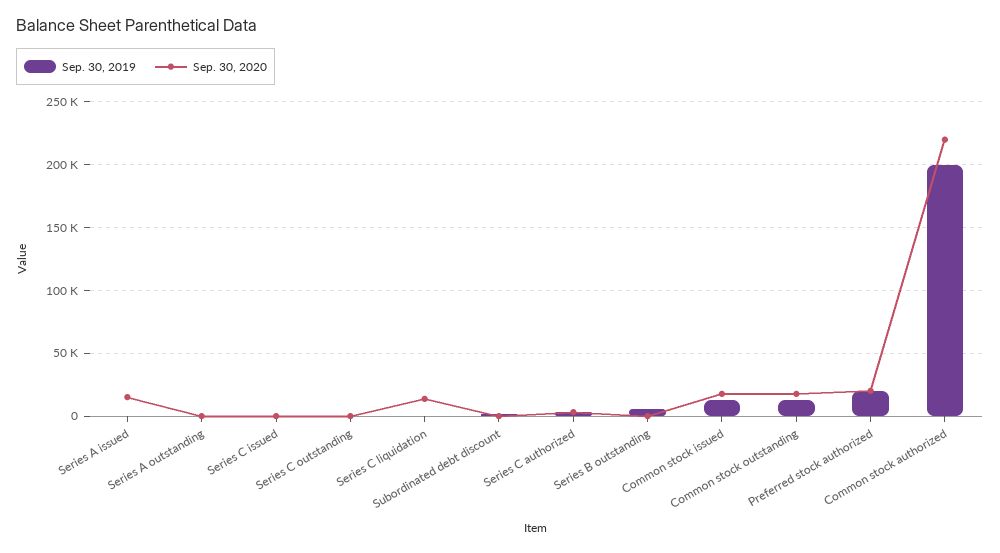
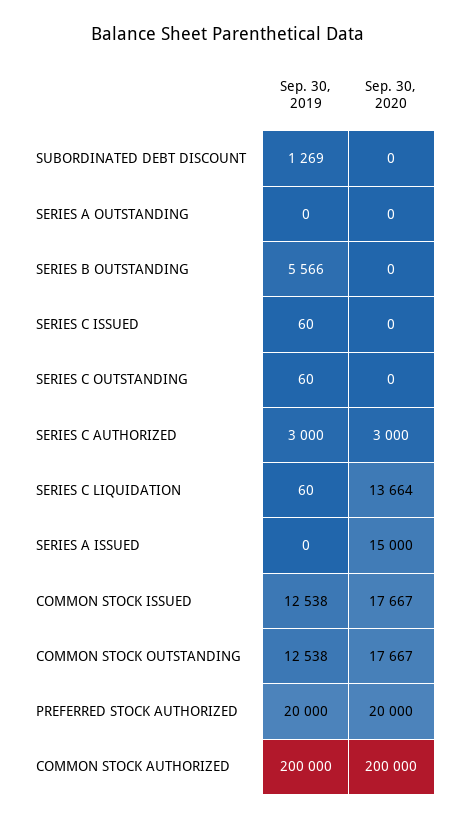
  {
    "Sep. 30, 2019": {
      "Series A issued": 0,
      "Series A outstanding": 0,
      "Series C issued": 60,
      "Series C outstanding": 60,
      "Series C liquidation": 60,
      "Subordinated debt discount": 1269,
      "Series C authorized": 3000,
      "Series B outstanding": 5566,
      "Common stock issued": 12538,
      "Common stock outstanding": 12538,
      "Preferred stock authorized": 20000,
      "Common stock authorized": 200000
    },
    "Sep. 30, 2020": {
      "Series A issued": 15000,
      "Series A outstanding": 0,
      "Series C issued": 0,
      "Series C outstanding": 0,
      "Series C liquidation": 13664,
      "Subordinated debt discount": 0,
      "Series C authorized": 3000,
      "Series B outstanding": 0,
      "Common stock issued": 17667,
      "Common stock outstanding": 17667,
      "Preferred stock authorized": 20000,
-     "Common stock authorized": 220000
+     "Common stock authorized": 200000
    }
  }

